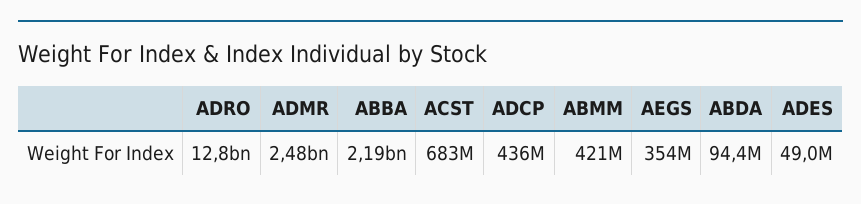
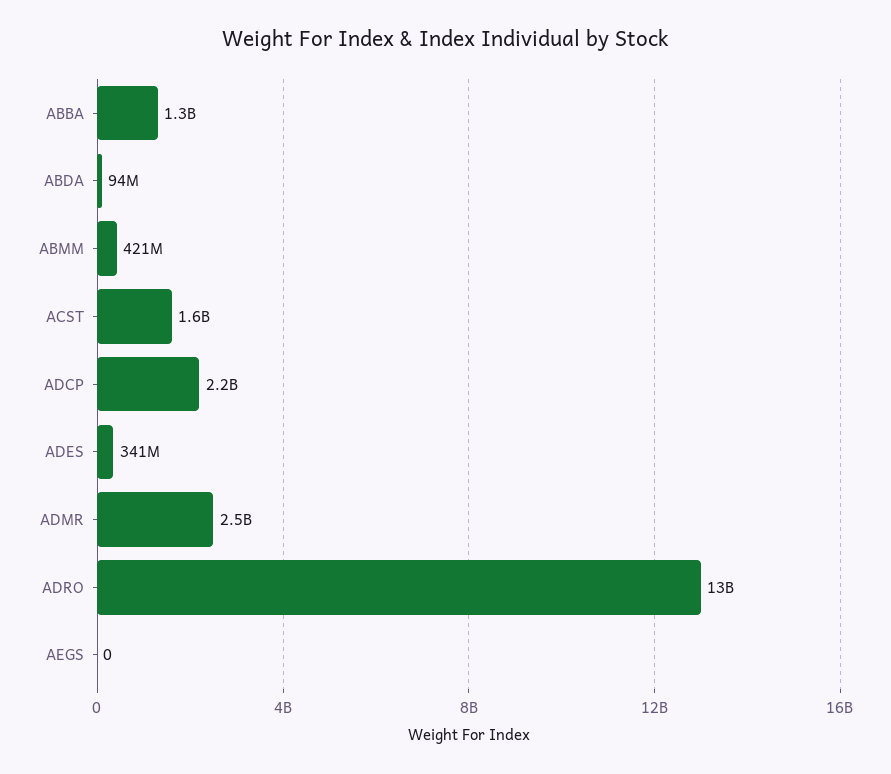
  {
    "ADRO": 12800000000,
    "ADMR": 2480000000,
-   "ABBA": 2190000000,
+   "ABBA": 1300000000,
-   "ACST": 683000000,
+   "ACST": 1600000000,
-   "ADCP": 436000000,
+   "ADCP": 2200000000,
    "ABMM": 421000000,
-   "AEGS": 354000000,
+   "AEGS": 0,
    "ABDA": 94400000,
-   "ADES": 49000000
+   "ADES": 341000000
  }

